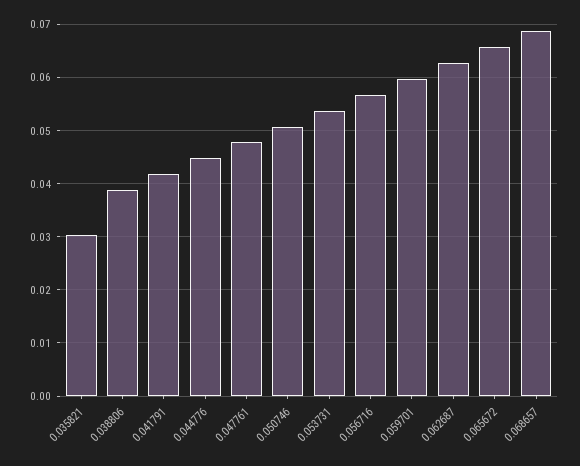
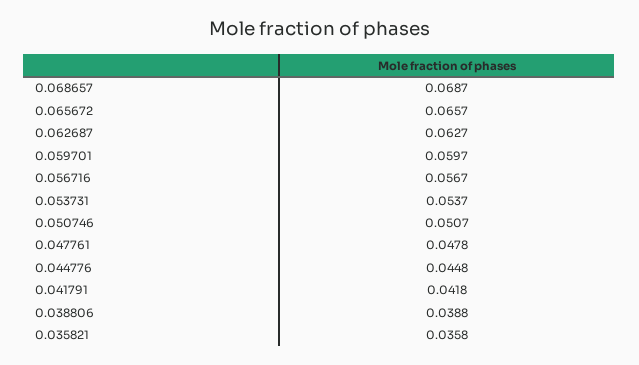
  {
-   "0.035821": 0.03,
+   "0.035821": 0.0358,
    "0.038806": 0.0388,
    "0.041791": 0.0418,
    "0.044776": 0.0448,
    "0.047761": 0.0478,
    "0.050746": 0.0507,
    "0.053731": 0.0537,
    "0.056716": 0.0567,
    "0.059701": 0.0597,
    "0.062687": 0.0627,
    "0.065672": 0.0657,
    "0.068657": 0.0687
  }

